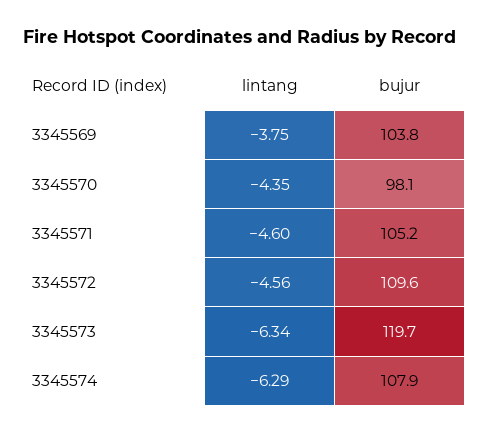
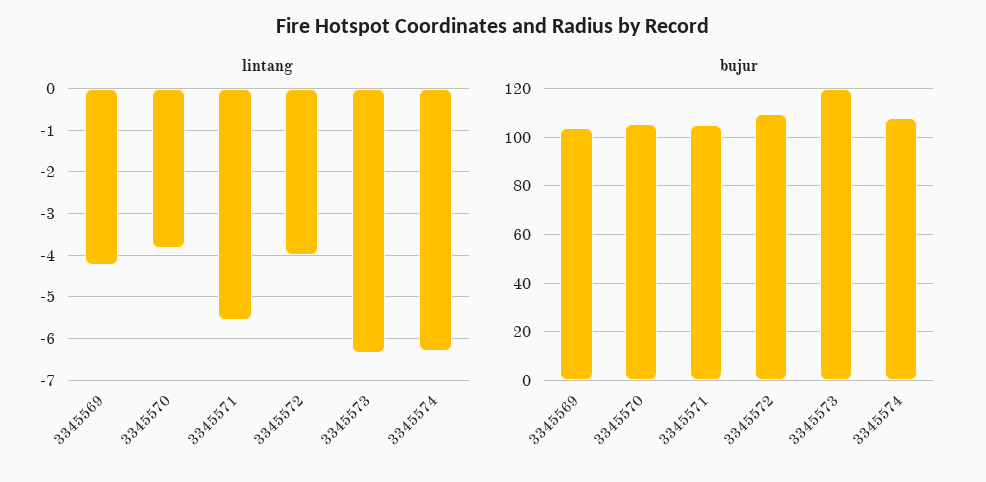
  {
    "lintang": {
-     "3345569": -3.75,
+     "3345569": -4.2,
-     "3345570": -4.35,
+     "3345570": -3.8,
-     "3345571": -4.6,
+     "3345571": -5.6,
-     "3345572": -4.56,
+     "3345572": -4,
      "3345573": -6.34,
      "3345574": -6.29
    },
    "bujur": {
      "3345569": 103.8,
-     "3345570": 98.1,
+     "3345570": 105,
      "3345571": 105.2,
      "3345572": 109.6,
      "3345573": 119.7,
      "3345574": 107.9
    }
  }

